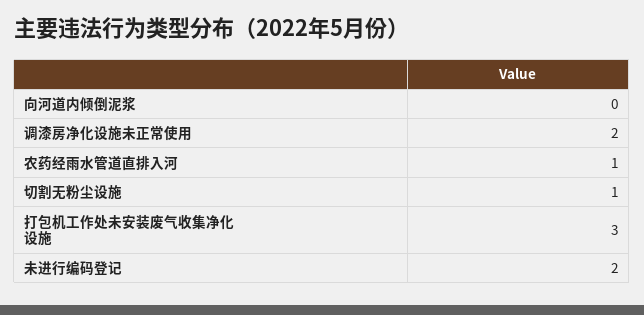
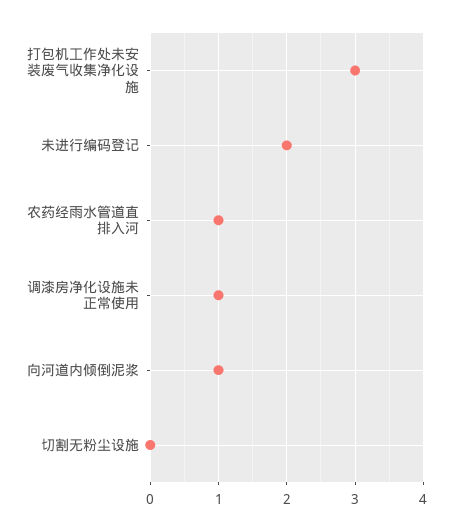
  {
-   "向河道内倾倒泥浆": 0,
+   "向河道内倾倒泥浆": 1,
-   "调漆房净化设施未正常使用": 2,
+   "调漆房净化设施未正常使用": 1,
    "农药经雨水管道直排入河": 1,
-   "切割无粉尘设施": 1,
+   "切割无粉尘设施": 0,
    "打包机工作处未安装废气收集净化设施": 3,
    "未进行编码登记": 2
  }

